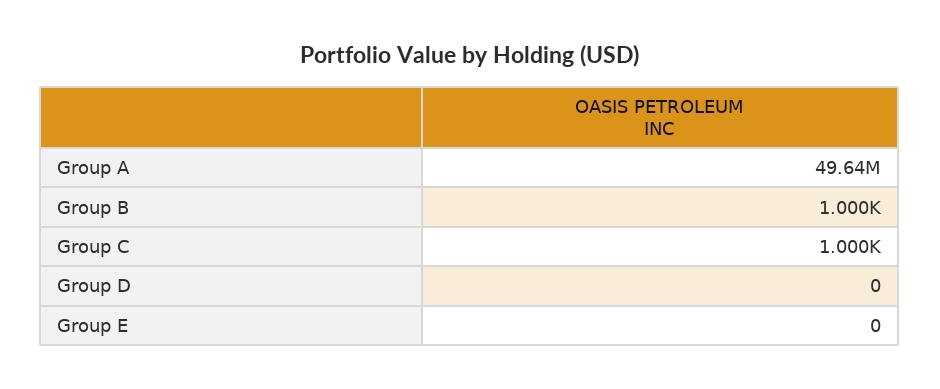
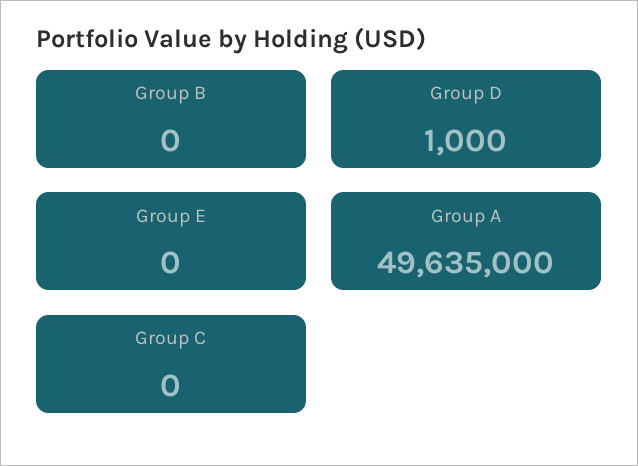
  {
    "Group A": 49635000,
-   "Group B": 1000,
+   "Group B": 0,
-   "Group C": 1000,
+   "Group C": 0,
-   "Group D": 0,
+   "Group D": 1000,
    "Group E": 0
  }

